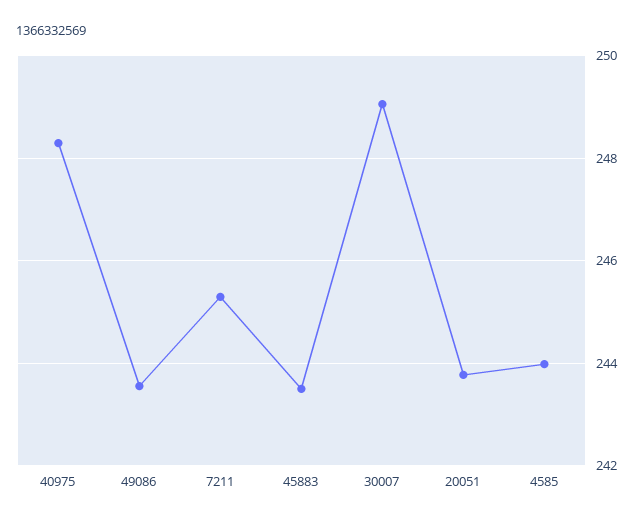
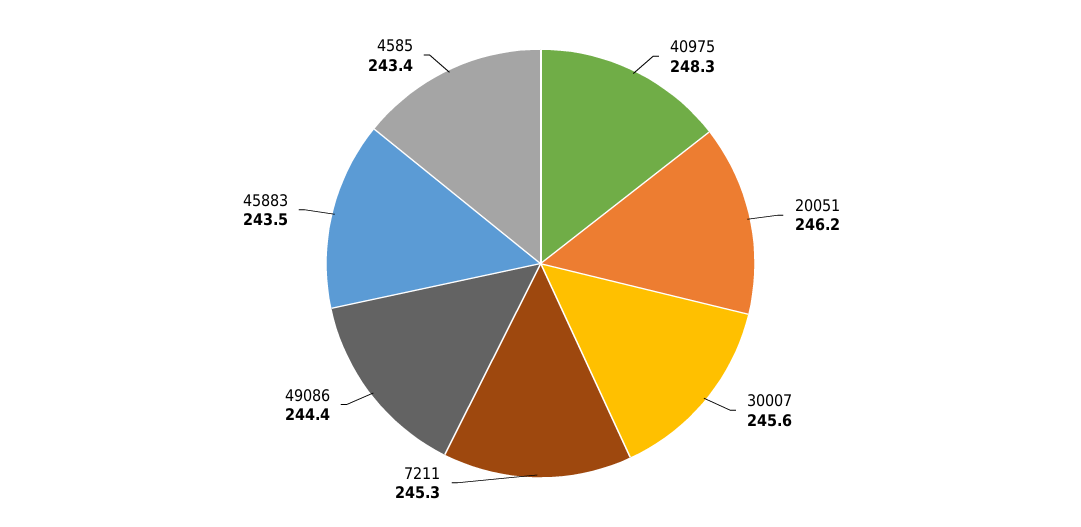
  {
    "40975": 248.3,
-   "49086": 243.6,
+   "49086": 244.4,
    "7211": 245.3,
    "45883": 243.5,
-   "30007": 249,
+   "30007": 245.6,
-   "20051": 243.8,
+   "20051": 246.2,
-   "4585": 244
+   "4585": 243.4
  }

